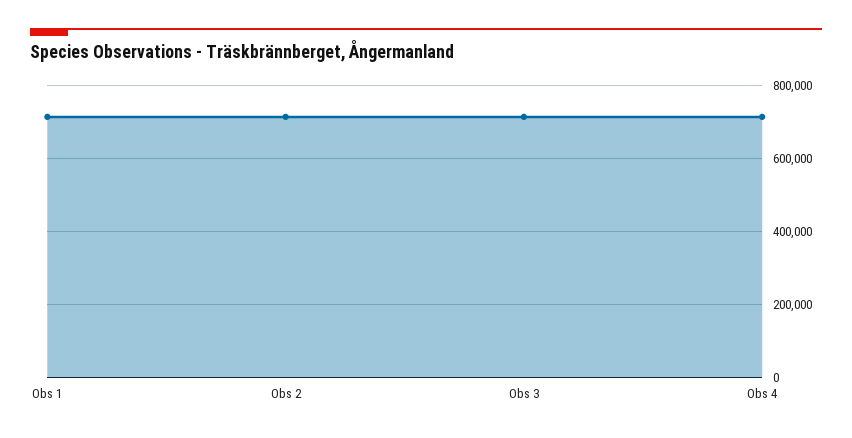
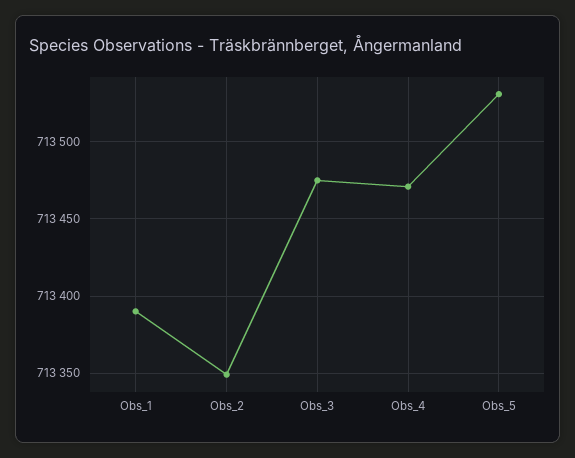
  {
    "Obs 1": 713390,
    "Obs 2": 713350,
    "Obs 3": 713475,
-   "Obs 4": 713470
+   "Obs 4": 713470,
+   "Obs_5": 713530
  }

